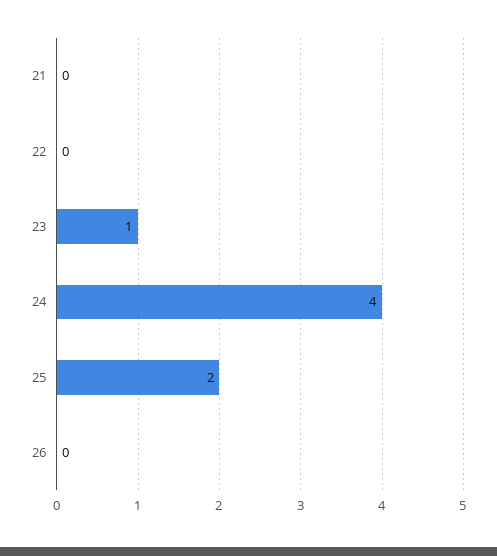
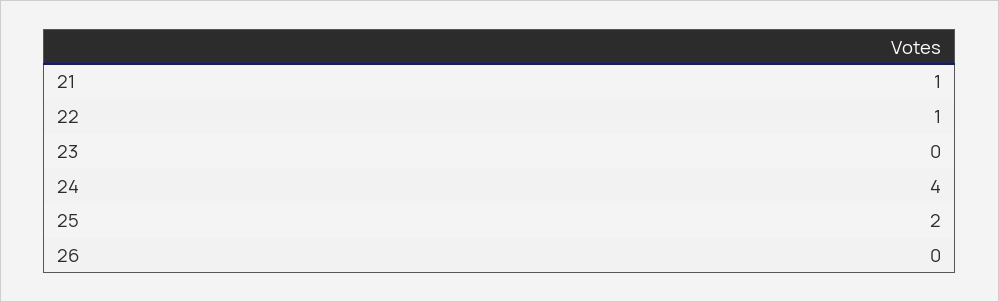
  {
-   "21": 0,
+   "21": 1,
-   "22": 0,
+   "22": 1,
-   "23": 1,
+   "23": 0,
    "24": 4,
    "25": 2,
    "26": 0
  }

